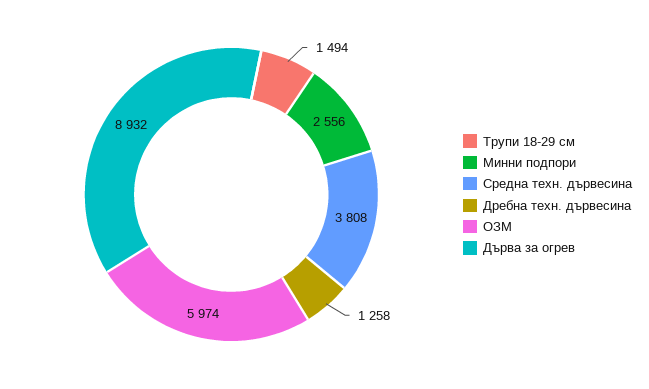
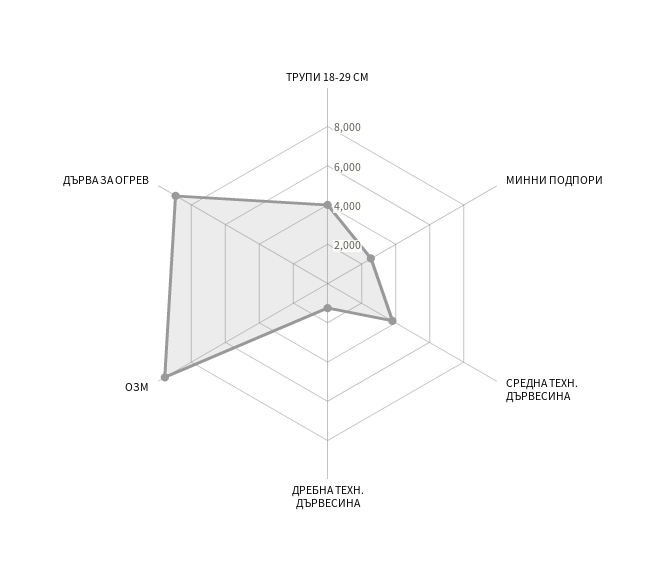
  {
-   "Трупи 18-29 см": 1494,
+   "Трупи 18-29 см": 4000,
    "Минни подпори": 2556,
    "Средна техн. дървесина": 3808,
    "Дребна техн. дървесина": 1258,
-   "ОЗМ": 5974,
+   "ОЗМ": 9500,
    "Дърва за огрев": 8932
  }

